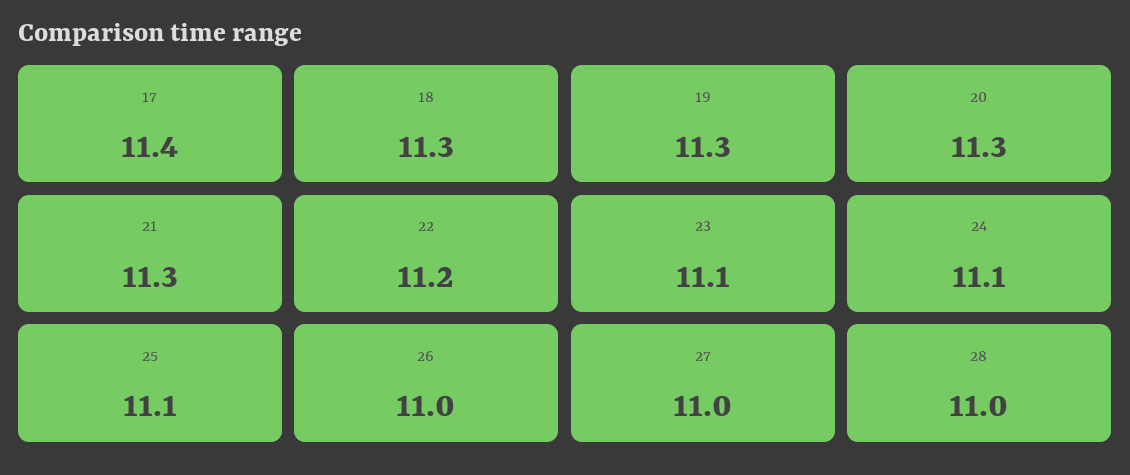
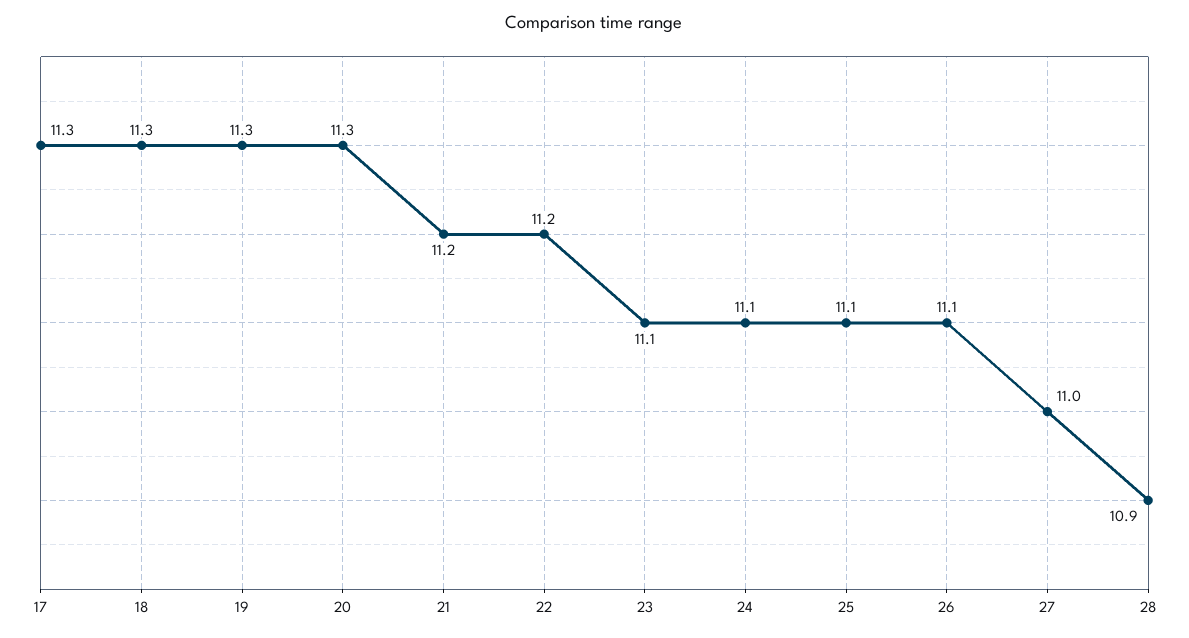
  {
-   "17": 11.4,
+   "17": 11.3,
    "18": 11.3,
    "19": 11.3,
    "20": 11.3,
-   "21": 11.3,
+   "21": 11.2,
    "22": 11.2,
    "23": 11.1,
    "24": 11.1,
    "25": 11.1,
-   "26": 11,
+   "26": 11.1,
    "27": 11,
-   "28": 11
+   "28": 10.9
  }

